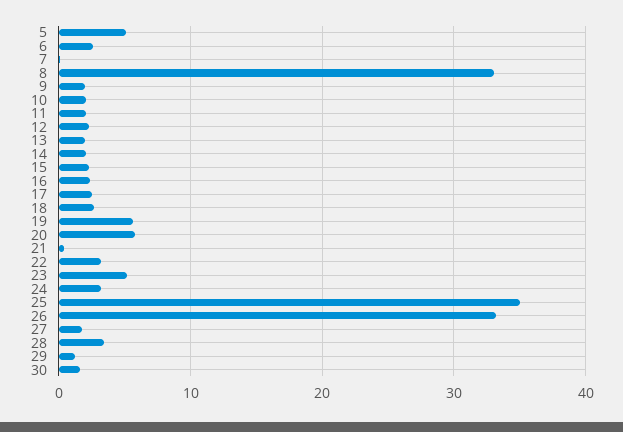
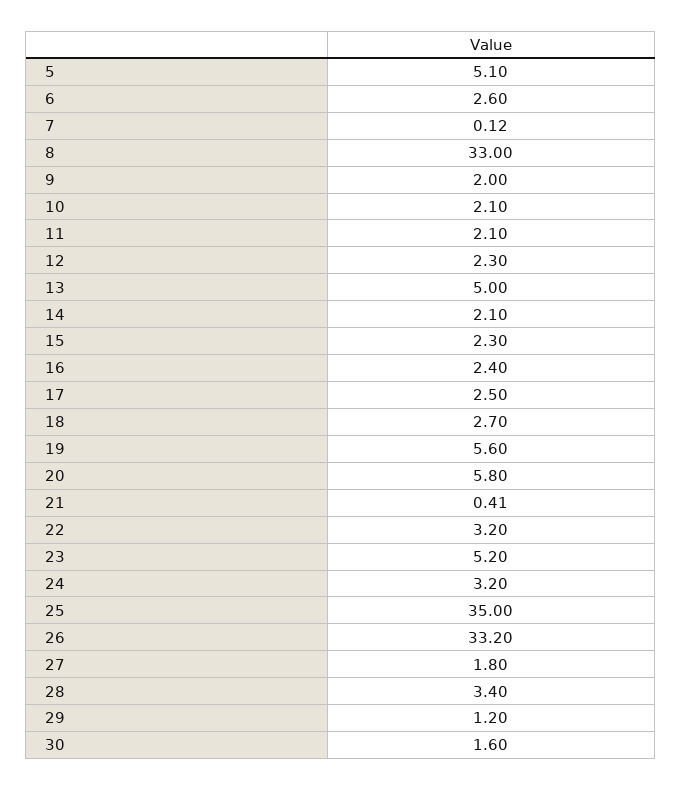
  {
    "5": 5.1,
    "6": 2.6,
    "7": 0.12,
    "8": 33,
    "9": 2,
    "10": 2.1,
    "11": 2.1,
    "12": 2.3,
-   "13": 2,
+   "13": 5,
    "14": 2.1,
    "15": 2.3,
    "16": 2.4,
    "17": 2.5,
    "18": 2.7,
    "19": 5.6,
    "20": 5.8,
    "21": 0.41,
    "22": 3.2,
    "23": 5.2,
    "24": 3.2,
    "25": 35,
    "26": 33.2,
    "27": 1.8,
    "28": 3.4,
    "29": 1.2,
    "30": 1.6
  }

